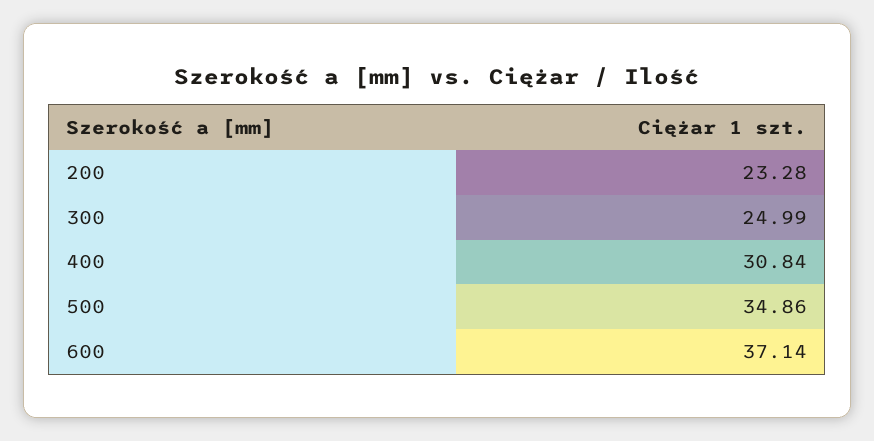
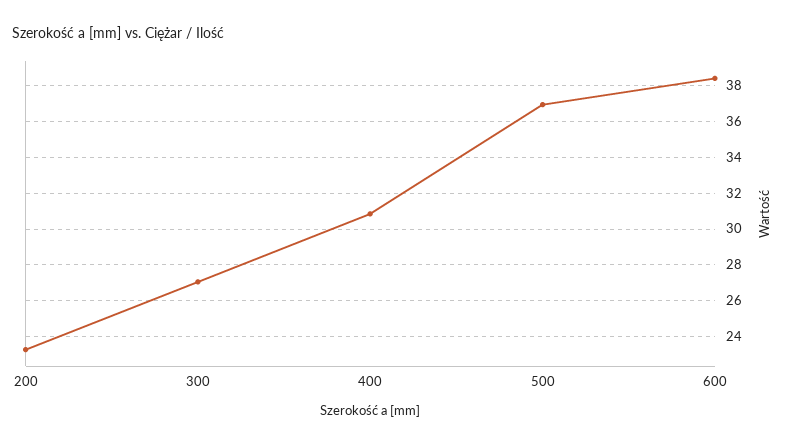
  {
    "200": 23.28,
-   "300": 24.99,
+   "300": 27,
    "400": 30.84,
-   "500": 34.86,
+   "500": 37,
-   "600": 37.14
+   "600": 38.5
  }

